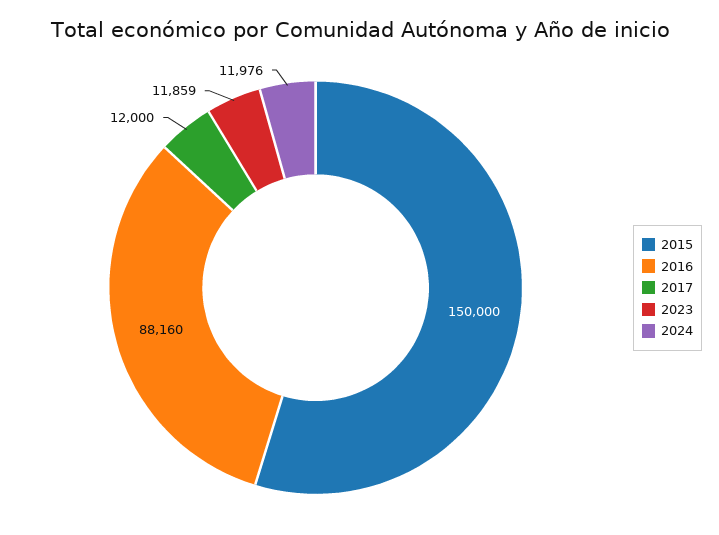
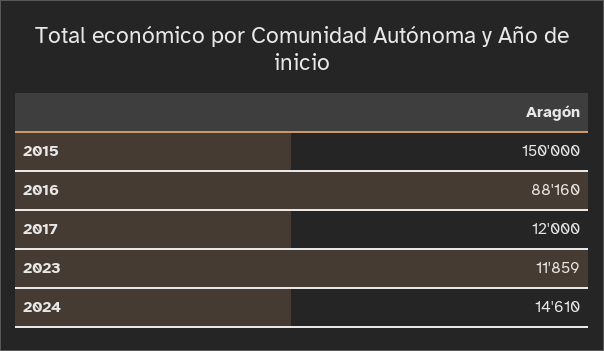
  {
    "2015": 150000,
    "2016": 88160,
    "2017": 12000,
    "2023": 11859,
-   "2024": 11976
+   "2024": 14610
  }

